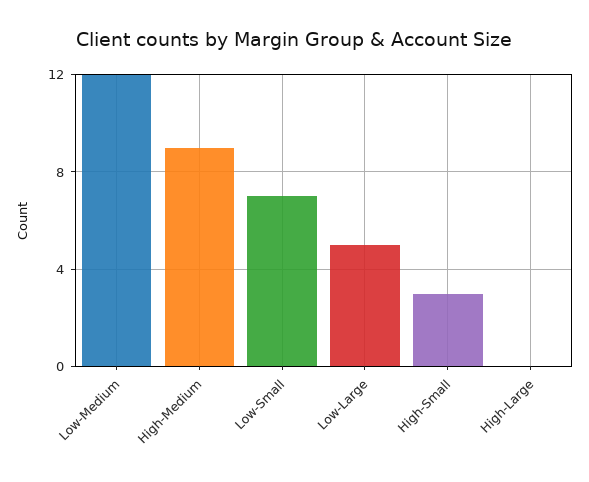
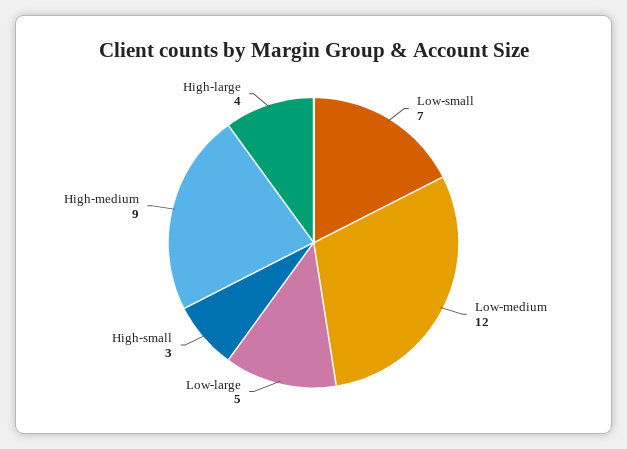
  {
    "Low-Medium": 12,
    "High-Medium": 9,
    "Low-Small": 7,
    "Low-Large": 5,
    "High-Small": 3,
-   "High-Large": 0
+   "High-Large": 4
  }

